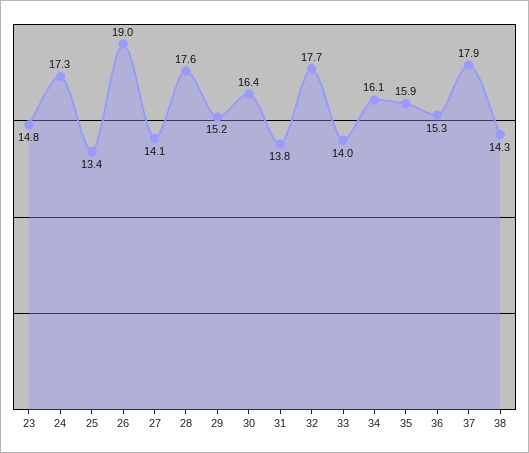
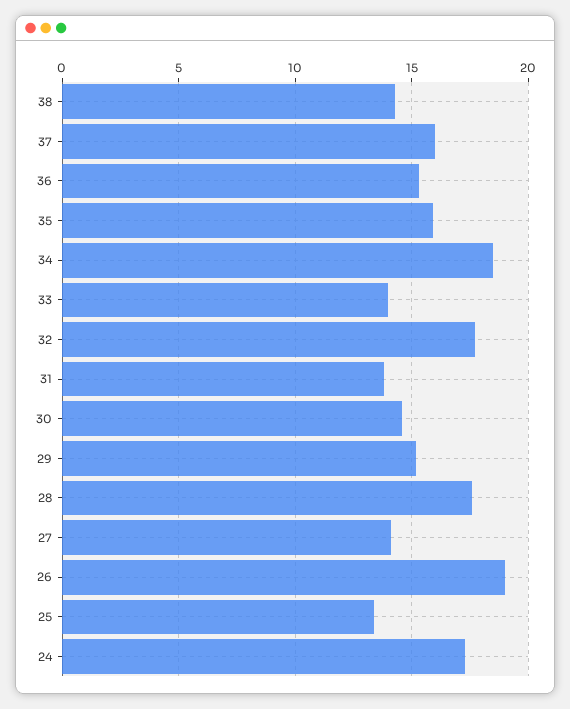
  {
-   "23": 14.8,
    "24": 17.3,
    "25": 13.4,
    "26": 19,
    "27": 14.1,
    "28": 17.6,
    "29": 15.2,
-   "30": 16.4,
+   "30": 14.5,
    "31": 13.8,
    "32": 17.7,
    "33": 14,
-   "34": 16.1,
+   "34": 18.5,
    "35": 15.9,
    "36": 15.3,
-   "37": 17.9,
+   "37": 16,
    "38": 14.3
  }

